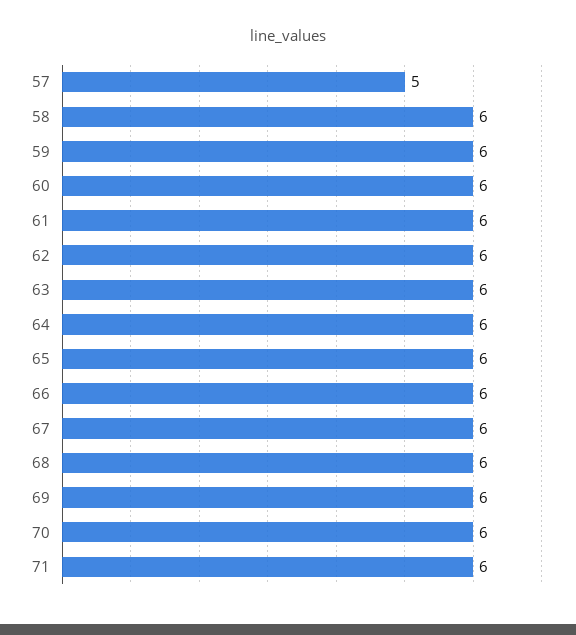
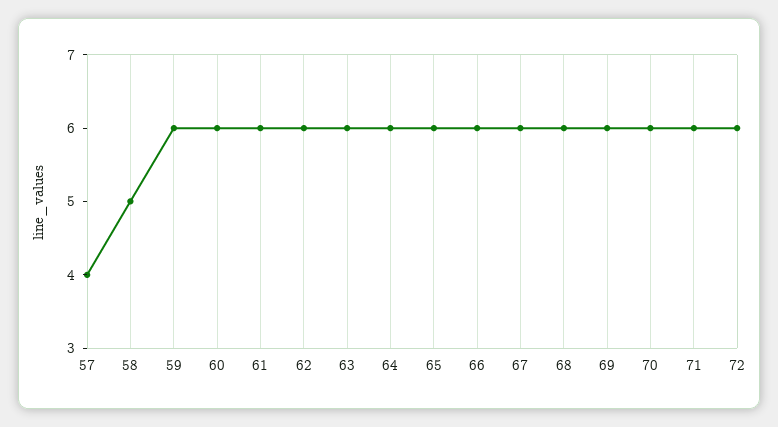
  {
-   "57": 5,
+   "57": 4,
-   "58": 6,
+   "58": 5,
    "59": 6,
    "60": 6,
    "61": 6,
    "62": 6,
    "63": 6,
    "64": 6,
    "65": 6,
    "66": 6,
    "67": 6,
    "68": 6,
    "69": 6,
    "70": 6,
-   "71": 6
+   "71": 6,
+   "72": 6
  }

